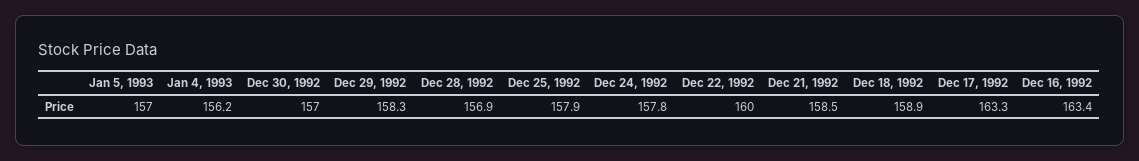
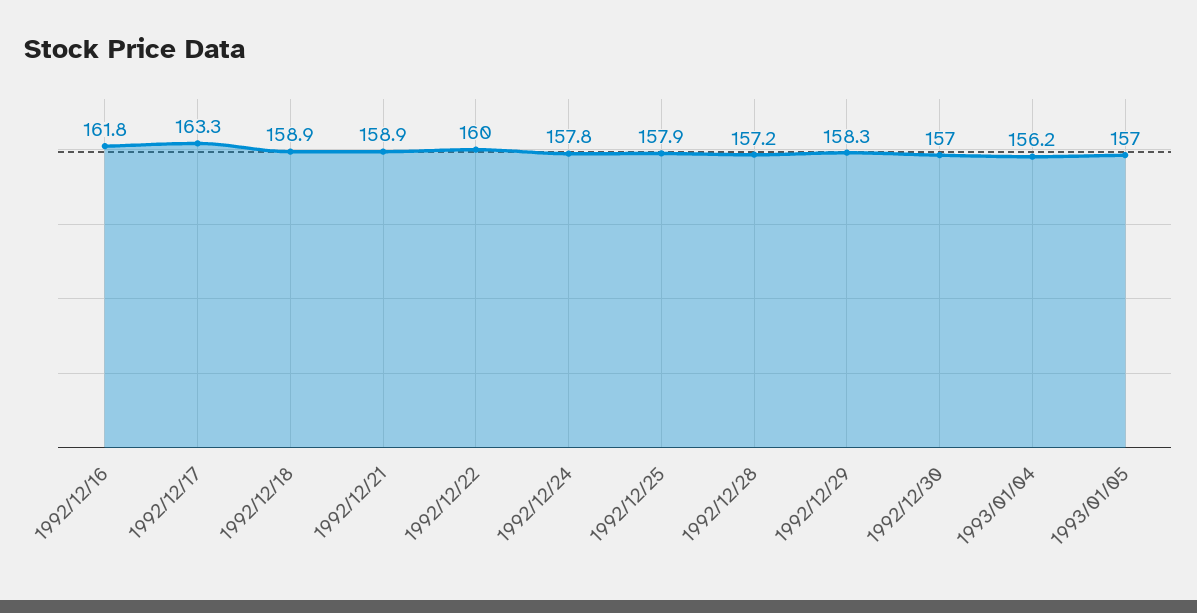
  {
    "Jan 5, 1993": 157,
    "Jan 4, 1993": 156.2,
    "Dec 30, 1992": 157,
    "Dec 29, 1992": 158.3,
-   "Dec 28, 1992": 156.9,
+   "Dec 28, 1992": 157.2,
    "Dec 25, 1992": 157.9,
    "Dec 24, 1992": 157.8,
    "Dec 22, 1992": 160,
-   "Dec 21, 1992": 158.5,
+   "Dec 21, 1992": 158.9,
    "Dec 18, 1992": 158.9,
    "Dec 17, 1992": 163.3,
-   "Dec 16, 1992": 163.4
+   "Dec 16, 1992": 161.8
  }

